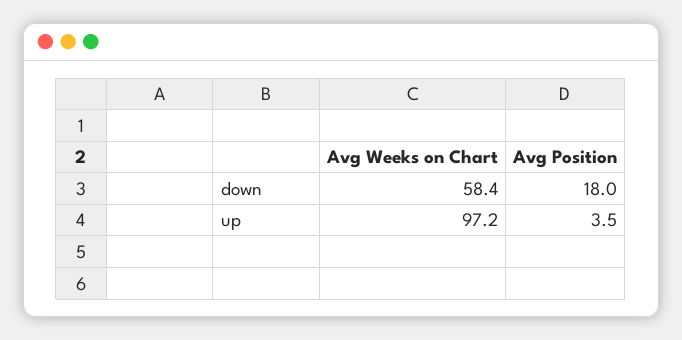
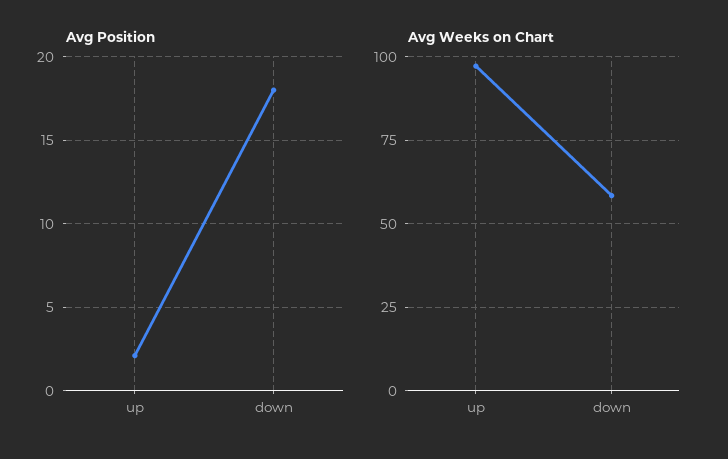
  {
    "Avg Weeks on Chart": {
      "down": 58.4,
      "up": 97.2
    },
    "Avg Position": {
      "down": 18,
-     "up": 3.5
+     "up": 2
    }
  }

